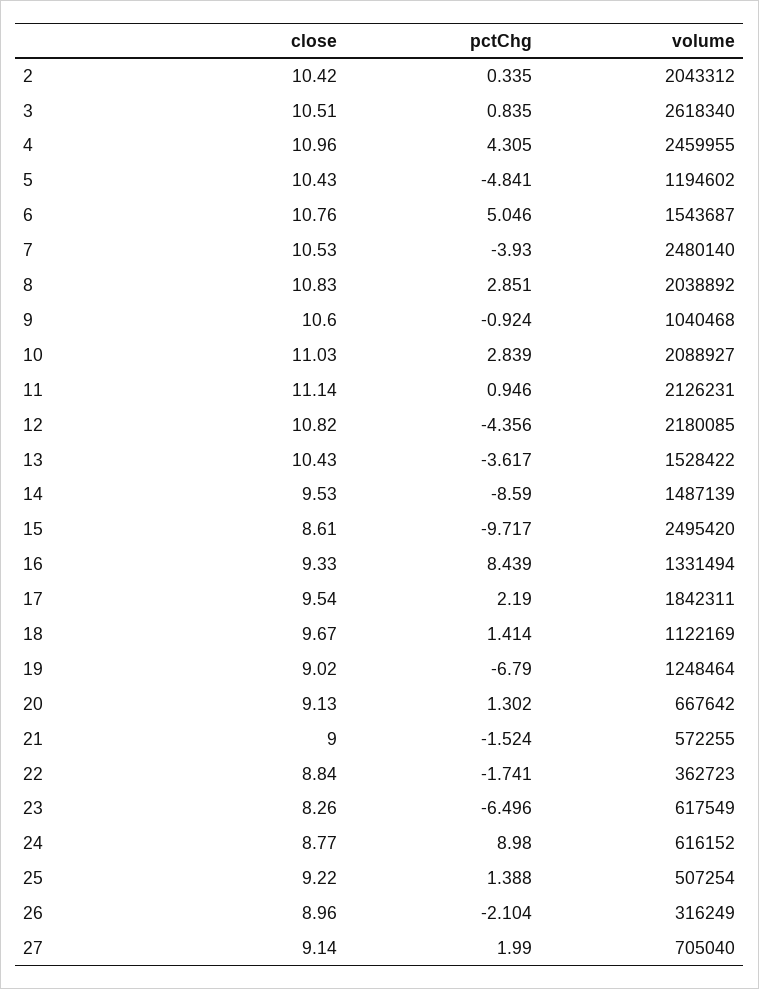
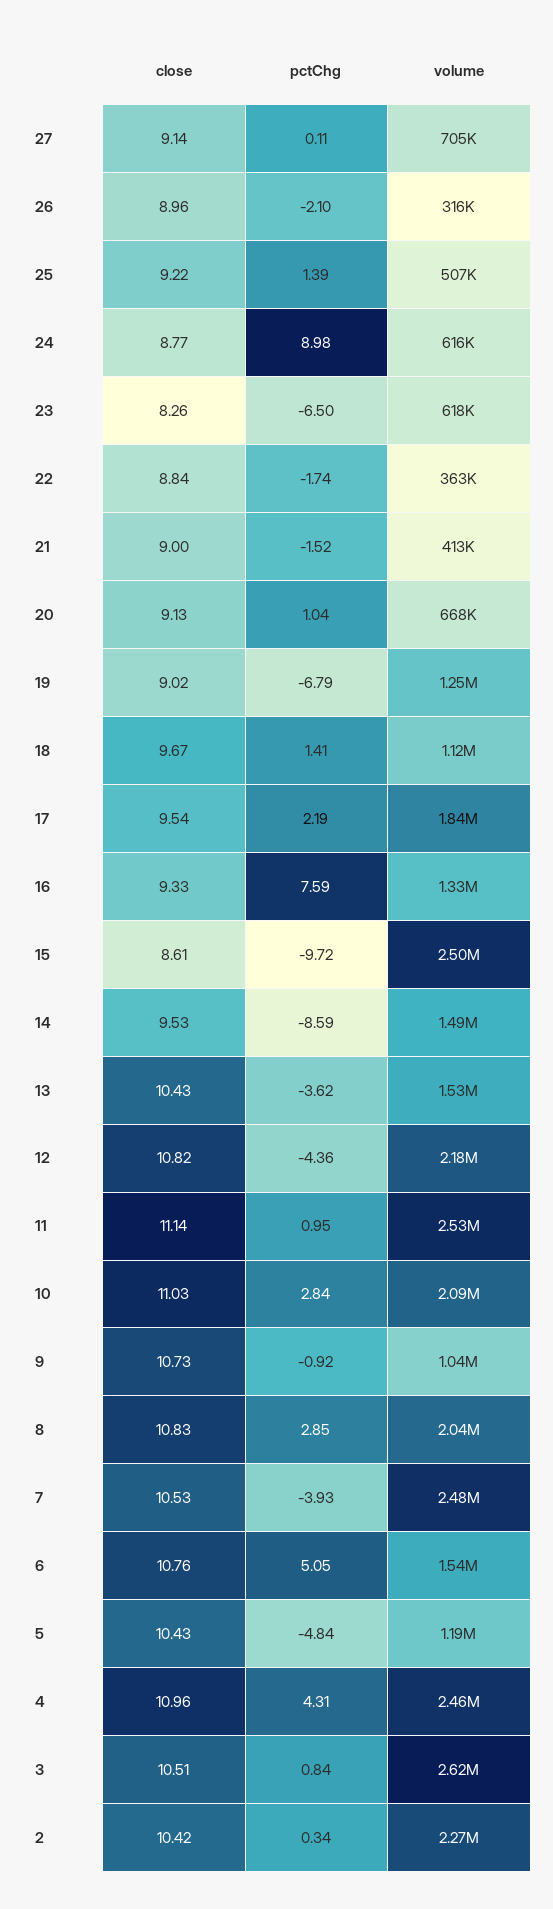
  {
    "close": {
      "2": 10.42,
      "3": 10.51,
      "4": 10.96,
      "5": 10.43,
      "6": 10.76,
      "7": 10.53,
      "8": 10.83,
-     "9": 10.6,
+     "9": 10.73,
      "10": 11.03,
      "11": 11.14,
      "12": 10.82,
      "13": 10.43,
      "14": 9.53,
      "15": 8.61,
      "16": 9.33,
      "17": 9.54,
      "18": 9.67,
      "19": 9.02,
      "20": 9.13,
      "21": 9,
      "22": 8.84,
      "23": 8.26,
      "24": 8.77,
      "25": 9.22,
      "26": 8.96,
      "27": 9.14
    },
    "pctChg": {
      "2": 0.335,
      "3": 0.835,
      "4": 4.305,
      "5": -4.841,
      "6": 5.046,
      "7": -3.93,
      "8": 2.851,
      "9": -0.924,
      "10": 2.839,
      "11": 0.946,
      "12": -4.356,
      "13": -3.617,
      "14": -8.59,
      "15": -9.717,
-     "16": 8.439,
+     "16": 7.59,
      "17": 2.19,
      "18": 1.414,
      "19": -6.79,
-     "20": 1.302,
+     "20": 1.04,
      "21": -1.524,
      "22": -1.741,
      "23": -6.496,
      "24": 8.98,
      "25": 1.388,
      "26": -2.104,
-     "27": 1.99
+     "27": 0.11
    },
    "volume": {
-     "2": 2043312,
+     "2": 2270000,
      "3": 2618340,
      "4": 2459955,
      "5": 1194602,
      "6": 1543687,
      "7": 2480140,
      "8": 2038892,
      "9": 1040468,
      "10": 2088927,
-     "11": 2126231,
+     "11": 2530000,
      "12": 2180085,
      "13": 1528422,
      "14": 1487139,
      "15": 2495420,
      "16": 1331494,
      "17": 1842311,
      "18": 1122169,
      "19": 1248464,
      "20": 667642,
-     "21": 572255,
+     "21": 413000,
      "22": 362723,
      "23": 617549,
      "24": 616152,
      "25": 507254,
      "26": 316249,
      "27": 705040
    }
  }

